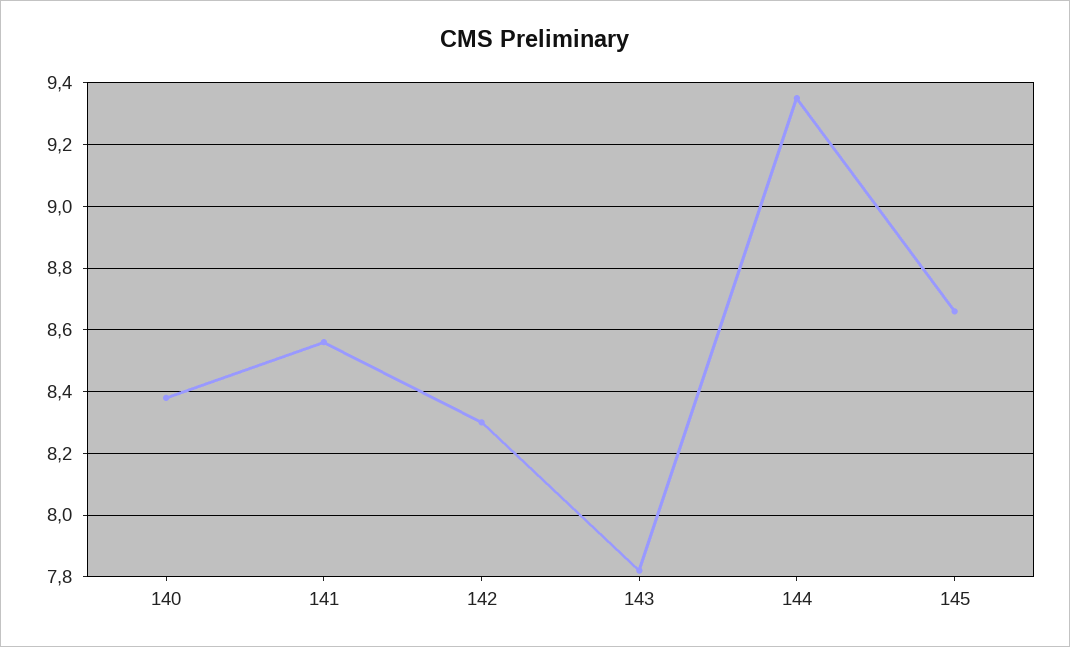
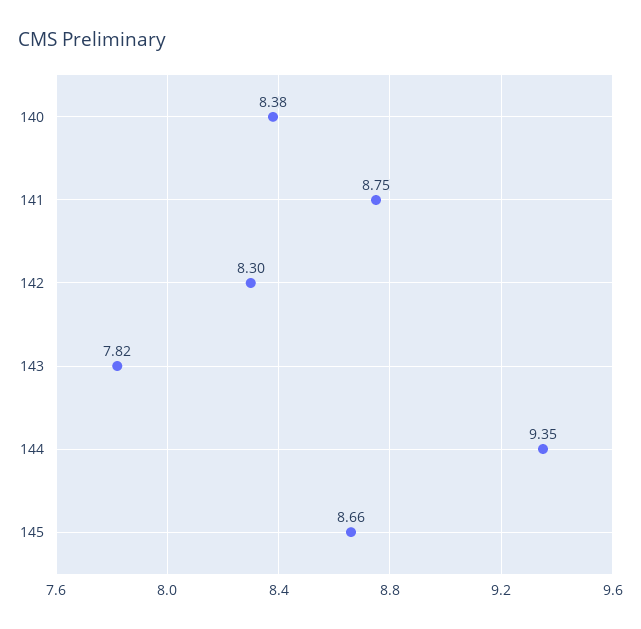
  {
    "140": 8.38,
-   "141": 8.55,
+   "141": 8.75,
    "142": 8.3,
    "143": 7.82,
    "144": 9.35,
    "145": 8.66
  }

